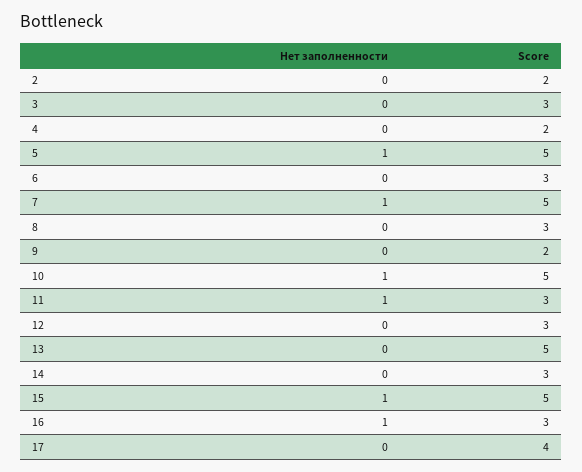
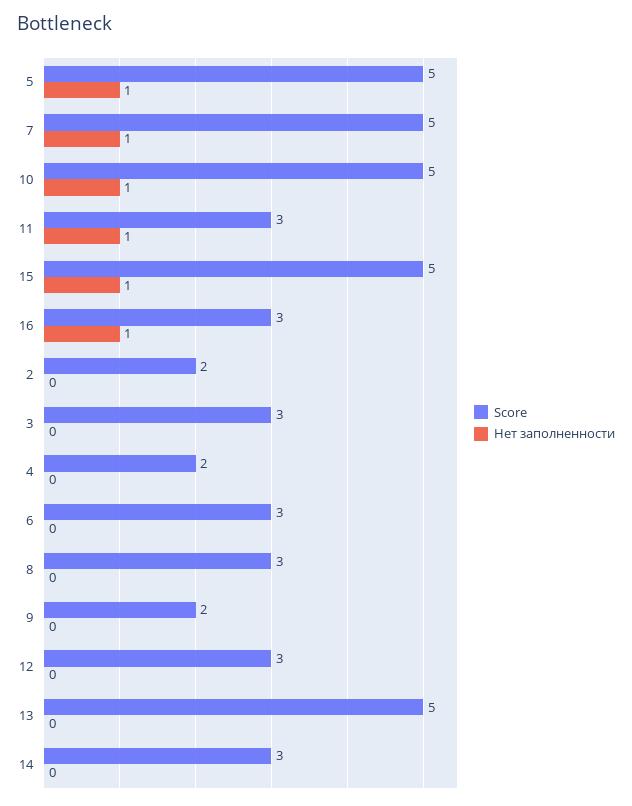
  {
    "Нет заполненности": {
      "2": 0,
      "3": 0,
      "4": 0,
      "5": 1,
      "6": 0,
      "7": 1,
      "8": 0,
      "9": 0,
      "10": 1,
      "11": 1,
      "12": 0,
      "13": 0,
      "14": 0,
      "15": 1,
-     "16": 1,
+     "16": 1
-     "17": 0
    },
    "Score": {
      "2": 2,
      "3": 3,
      "4": 2,
      "5": 5,
      "6": 3,
      "7": 5,
      "8": 3,
      "9": 2,
      "10": 5,
      "11": 3,
      "12": 3,
      "13": 5,
      "14": 3,
      "15": 5,
-     "16": 3,
+     "16": 3
-     "17": 4
    }
  }

